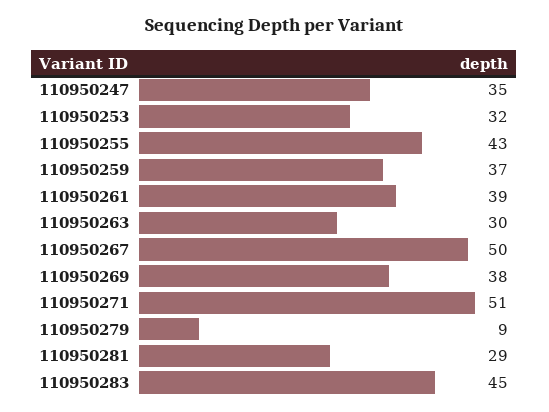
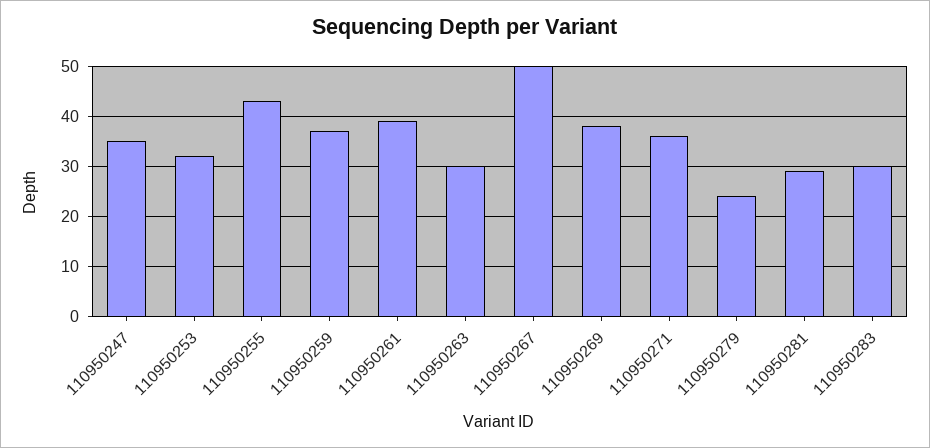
  {
    "110950247": 35,
    "110950253": 32,
    "110950255": 43,
    "110950259": 37,
    "110950261": 39,
    "110950263": 30,
    "110950267": 50,
    "110950269": 38,
-   "110950271": 51,
+   "110950271": 35,
-   "110950279": 9,
+   "110950279": 25,
    "110950281": 29,
-   "110950283": 45
+   "110950283": 30
  }

